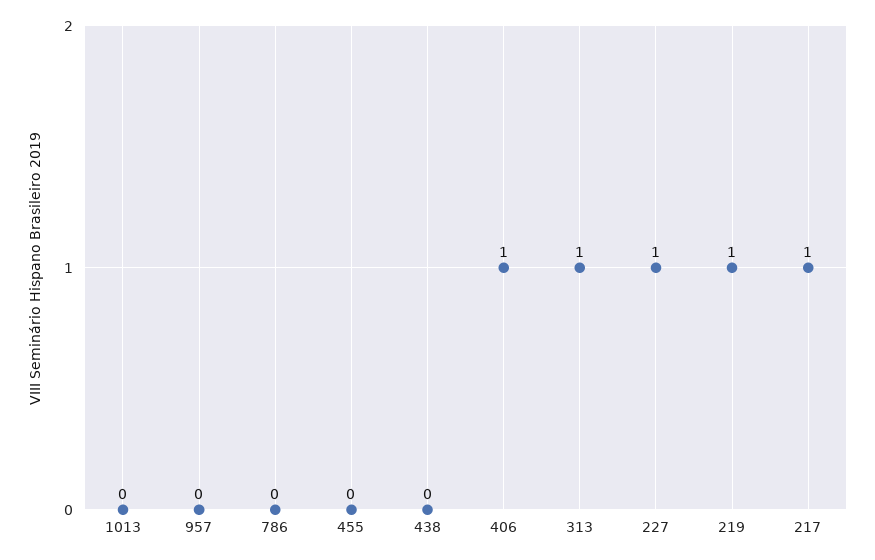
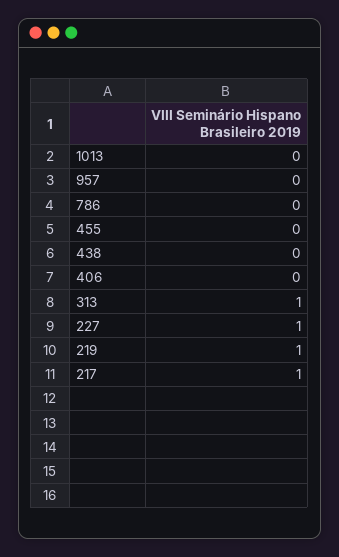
  {
    "1013": 0,
    "957": 0,
    "786": 0,
    "455": 0,
    "438": 0,
-   "406": 1,
+   "406": 0,
    "313": 1,
    "227": 1,
    "219": 1,
    "217": 1
  }

